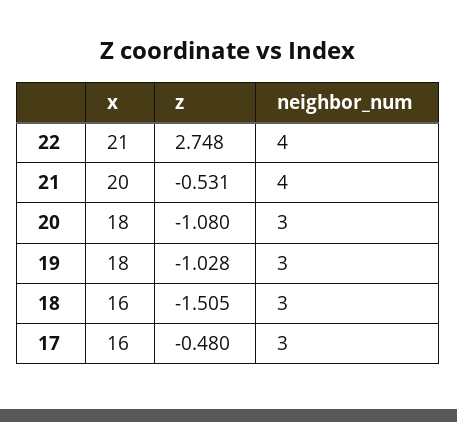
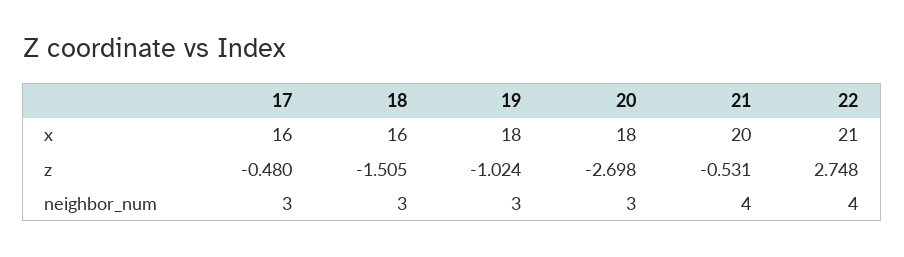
  {
    "x": {
      "22": 21,
      "21": 20,
      "20": 18,
      "19": 18,
      "18": 16,
      "17": 16
    },
    "z": {
      "22": 2.748,
      "21": -0.531,
-     "20": -1.08,
+     "20": -2.698,
-     "19": -1.028,
+     "19": -1.024,
      "18": -1.505,
      "17": -0.48
    },
    "neighbor_num": {
      "22": 4,
      "21": 4,
      "20": 3,
      "19": 3,
      "18": 3,
      "17": 3
    }
  }

